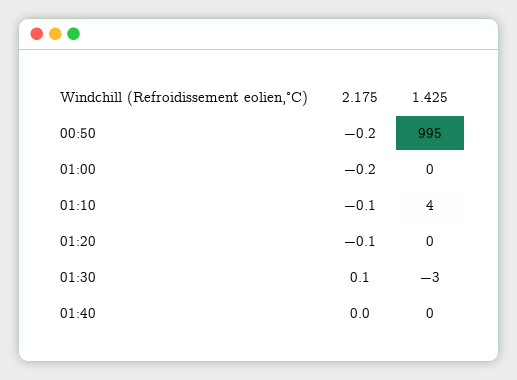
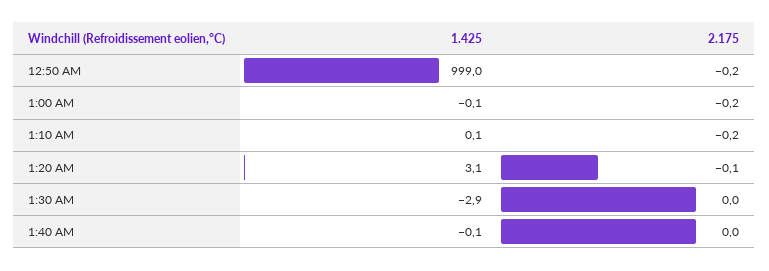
  {
    "2.175": {
      "00:50": -0.2,
      "01:00": -0.2,
-     "01:10": -0.1,
+     "01:10": -0.2,
      "01:20": -0.1,
-     "01:30": 0.1,
+     "01:30": 0,
      "01:40": 0
    },
    "1.425": {
-     "00:50": 995,
+     "00:50": 999,
      "01:00": -0.1,
-     "01:10": 4,
+     "01:10": 0.1,
-     "01:20": 0,
+     "01:20": 3.1,
      "01:30": -2.9,
      "01:40": -0.1
    }
  }

